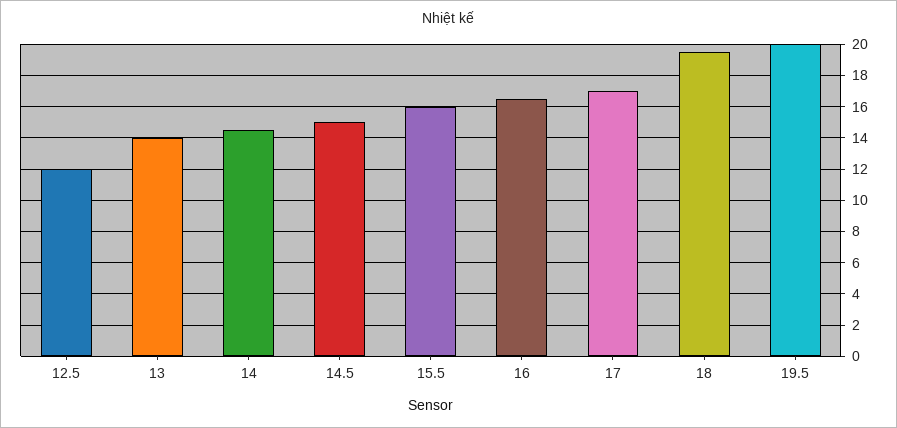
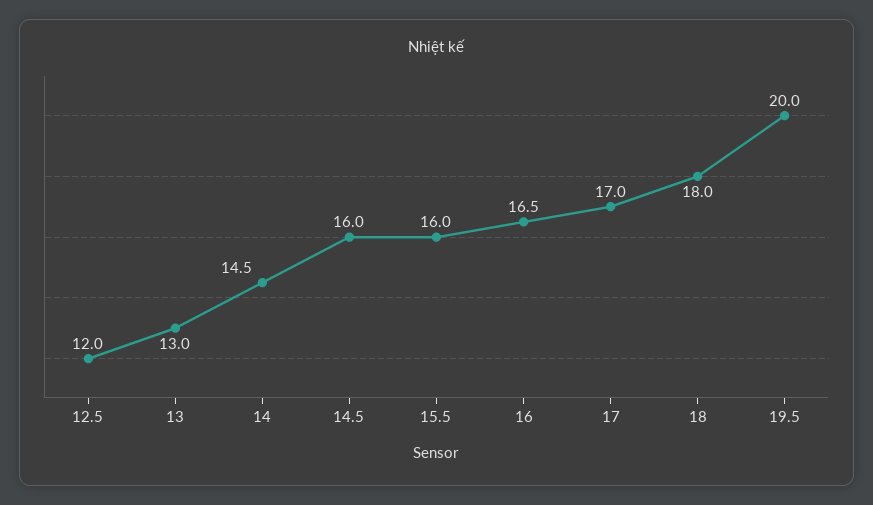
  {
    "12.5": 12,
-   "13": 14,
+   "13": 13,
    "14": 14.5,
-   "14.5": 15,
+   "14.5": 16,
    "15.5": 16,
    "16": 16.5,
    "17": 17,
-   "18": 19.5,
+   "18": 18,
    "19.5": 20
  }

